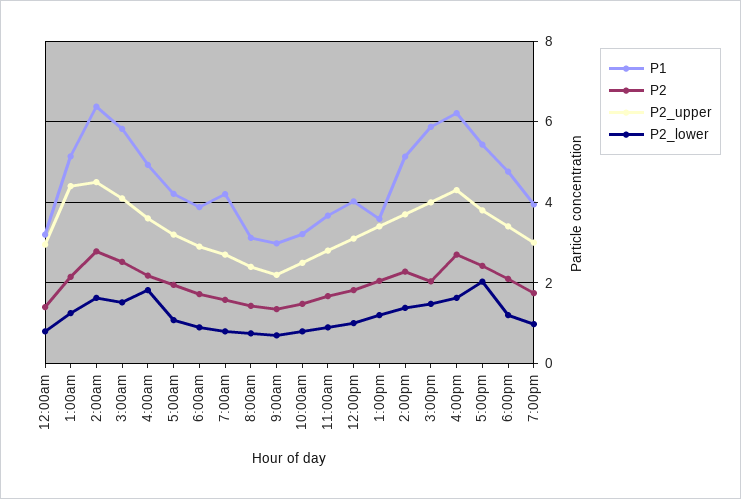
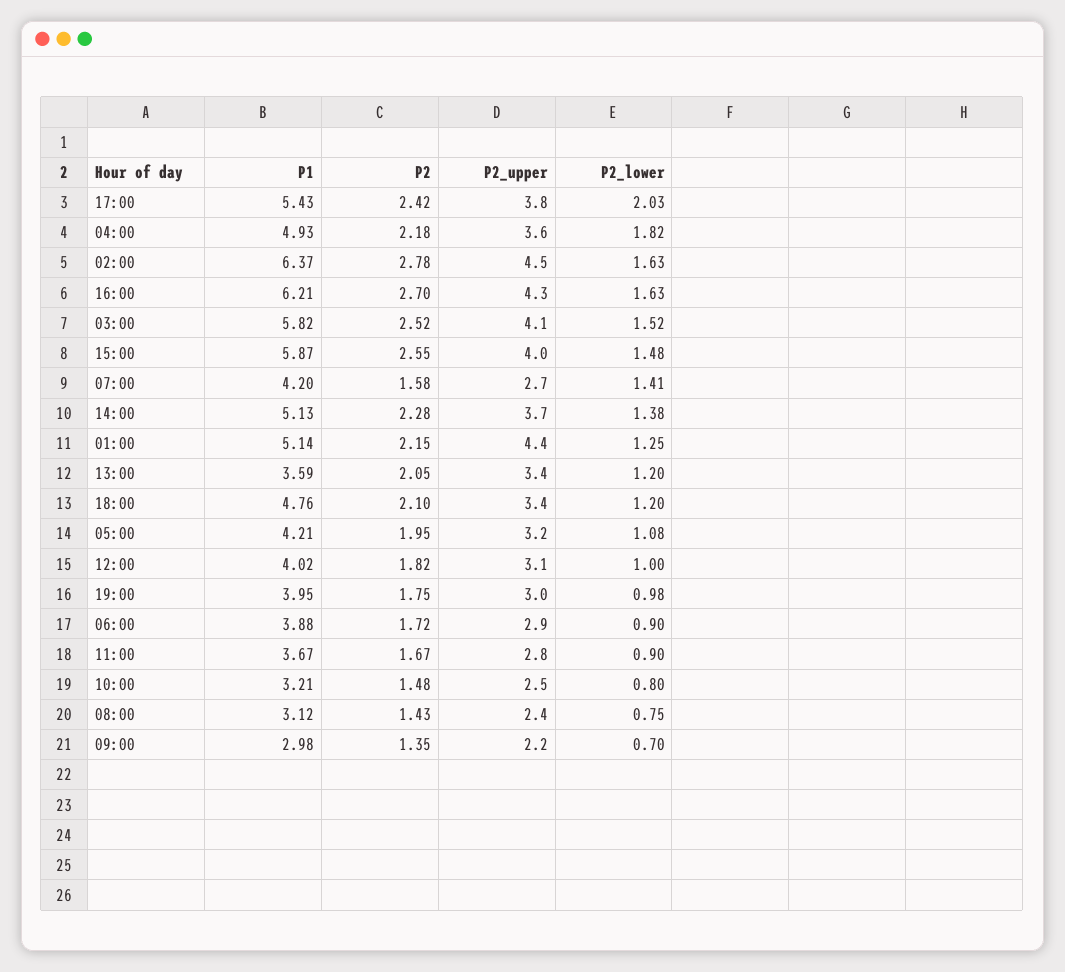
  {
    "P1": {
-     "12:00am": 3.2,
      "1:00am": 5.14,
      "2:00am": 6.37,
      "3:00am": 5.82,
      "4:00am": 4.93,
      "5:00am": 4.21,
      "6:00am": 3.88,
      "7:00am": 4.2,
      "8:00am": 3.12,
      "9:00am": 2.98,
      "10:00am": 3.21,
      "11:00am": 3.67,
      "12:00pm": 4.02,
      "1:00pm": 3.59,
      "2:00pm": 5.13,
      "3:00pm": 5.87,
      "4:00pm": 6.21,
      "5:00pm": 5.43,
      "6:00pm": 4.76,
      "7:00pm": 3.95
    },
    "P2": {
-     "12:00am": 1.4,
      "1:00am": 2.15,
      "2:00am": 2.78,
      "3:00am": 2.52,
      "4:00am": 2.18,
      "5:00am": 1.95,
      "6:00am": 1.72,
      "7:00am": 1.58,
      "8:00am": 1.43,
      "9:00am": 1.35,
      "10:00am": 1.48,
      "11:00am": 1.67,
      "12:00pm": 1.82,
      "1:00pm": 2.05,
      "2:00pm": 2.28,
-     "3:00pm": 2,
+     "3:00pm": 2.55,
      "4:00pm": 2.7,
      "5:00pm": 2.42,
      "6:00pm": 2.1,
      "7:00pm": 1.75
    },
    "P2_upper": {
-     "12:00am": 3,
      "1:00am": 4.4,
      "2:00am": 4.5,
      "3:00am": 4.1,
      "4:00am": 3.6,
      "5:00am": 3.2,
      "6:00am": 2.9,
      "7:00am": 2.7,
      "8:00am": 2.4,
      "9:00am": 2.2,
      "10:00am": 2.5,
      "11:00am": 2.8,
      "12:00pm": 3.1,
      "1:00pm": 3.4,
      "2:00pm": 3.7,
      "3:00pm": 4,
      "4:00pm": 4.3,
      "5:00pm": 3.8,
      "6:00pm": 3.4,
      "7:00pm": 3
    },
    "P2_lower": {
-     "12:00am": 0.8,
      "1:00am": 1.25,
      "2:00am": 1.63,
      "3:00am": 1.52,
      "4:00am": 1.82,
      "5:00am": 1.08,
      "6:00am": 0.9,
-     "7:00am": 0.8,
+     "7:00am": 1.41,
      "8:00am": 0.75,
      "9:00am": 0.7,
      "10:00am": 0.8,
      "11:00am": 0.9,
      "12:00pm": 1,
      "1:00pm": 1.2,
      "2:00pm": 1.38,
      "3:00pm": 1.48,
      "4:00pm": 1.63,
      "5:00pm": 2.03,
      "6:00pm": 1.2,
      "7:00pm": 0.98
    }
  }

